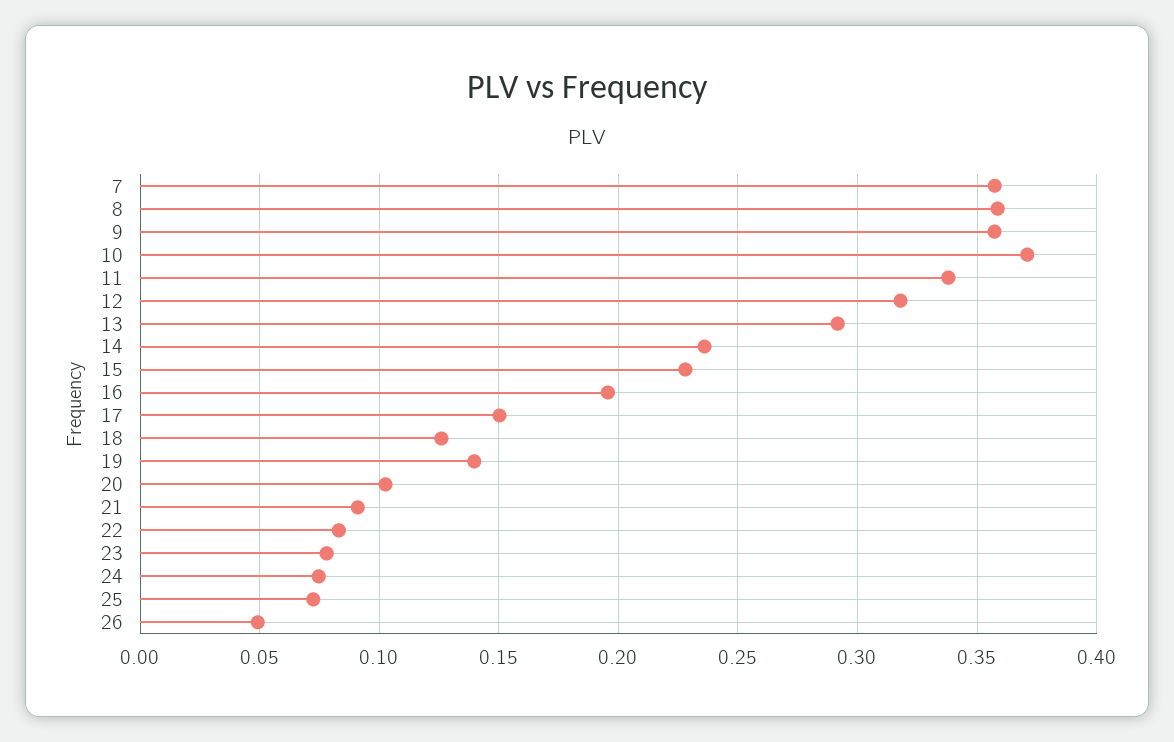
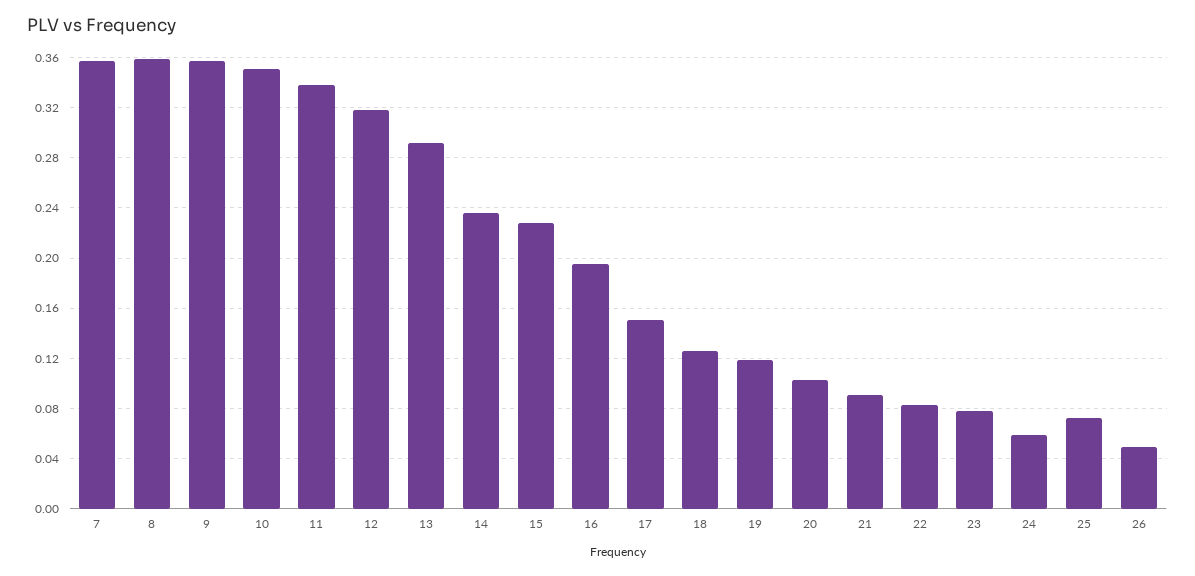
  {
    "7": 0.355,
    "8": 0.36,
    "9": 0.355,
-   "10": 0.37,
+   "10": 0.35,
    "11": 0.34,
    "12": 0.32,
    "13": 0.29,
    "14": 0.235,
    "15": 0.23,
    "16": 0.195,
    "17": 0.15,
    "18": 0.125,
-   "19": 0.14,
+   "19": 0.12,
    "20": 0.105,
    "21": 0.09,
    "22": 0.085,
    "23": 0.08,
-   "24": 0.075,
+   "24": 0.06,
    "25": 0.07,
    "26": 0.05
  }

